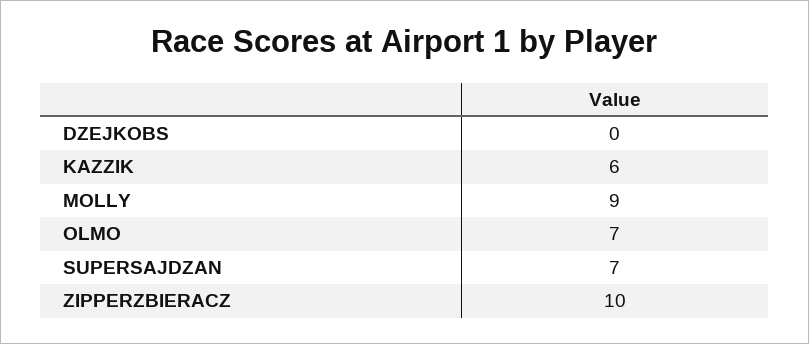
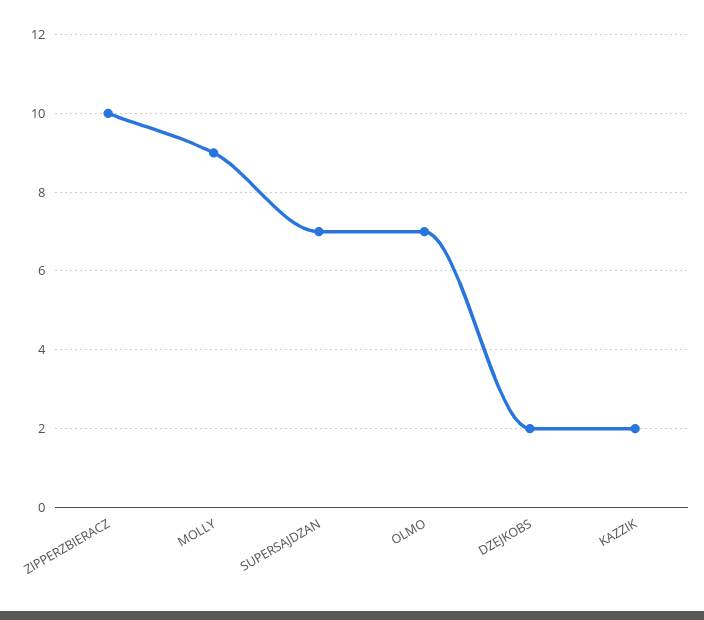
  {
-   "DZEJKOBS": 0,
+   "DZEJKOBS": 2,
-   "KAZZIK": 6,
+   "KAZZIK": 2,
    "MOLLY": 9,
    "OLMO": 7,
    "SUPERSAJDZAN": 7,
    "ZIPPERZBIERACZ": 10
  }

